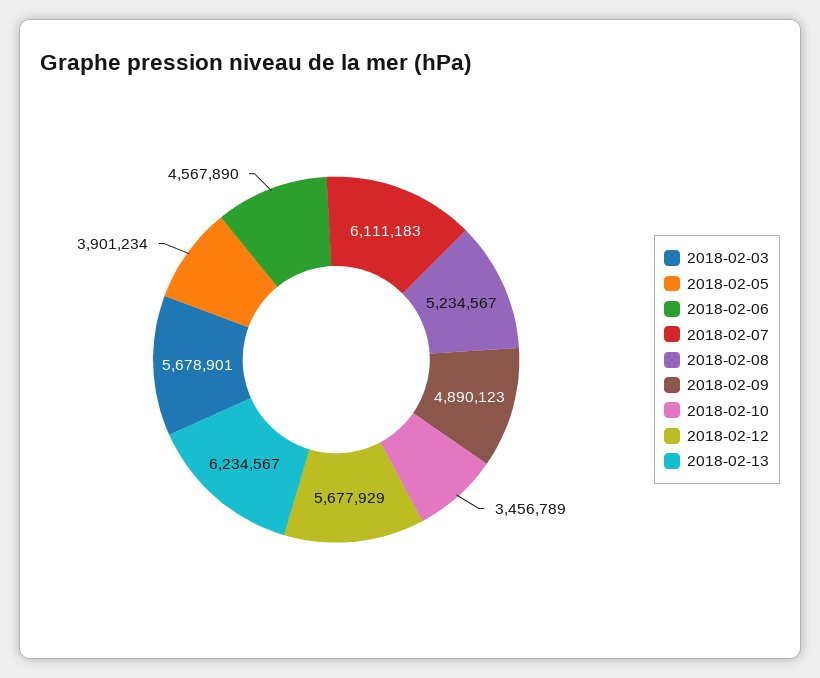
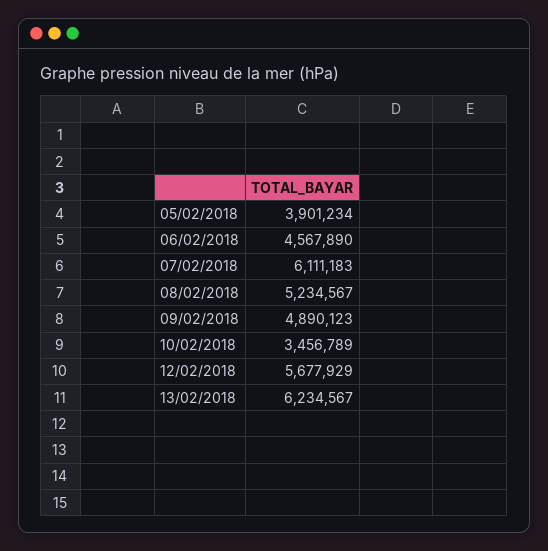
  {
-   "2018-02-03": 5678901,
    "2018-02-05": 3901234,
    "2018-02-06": 4567890,
    "2018-02-07": 6111183,
    "2018-02-08": 5234567,
    "2018-02-09": 4890123,
    "2018-02-10": 3456789,
    "2018-02-12": 5677929,
    "2018-02-13": 6234567
  }

